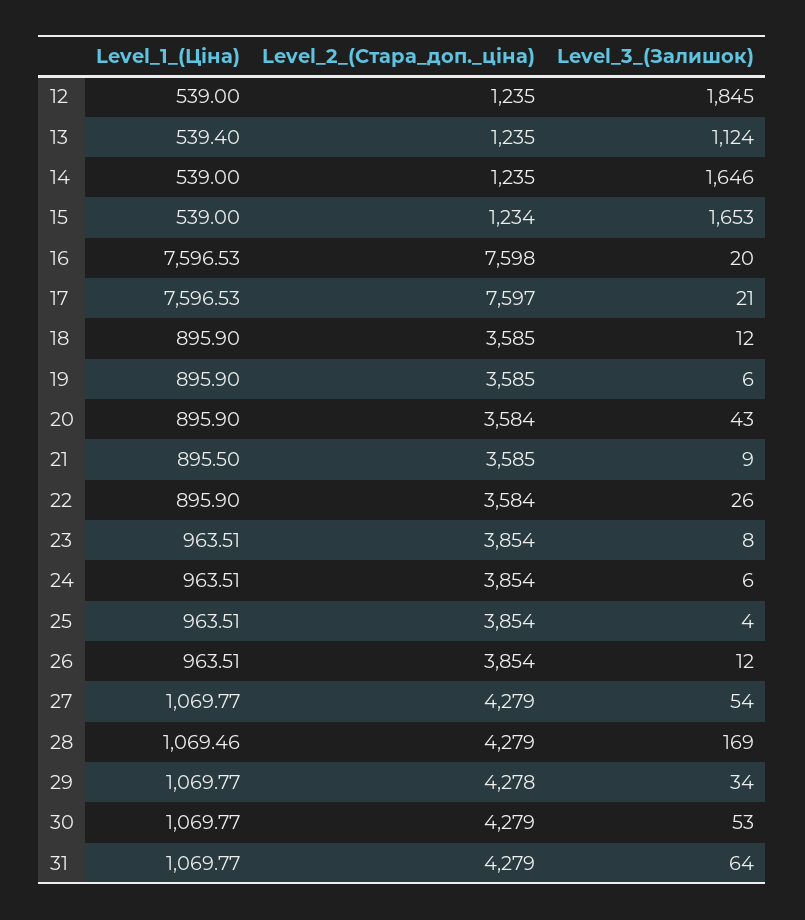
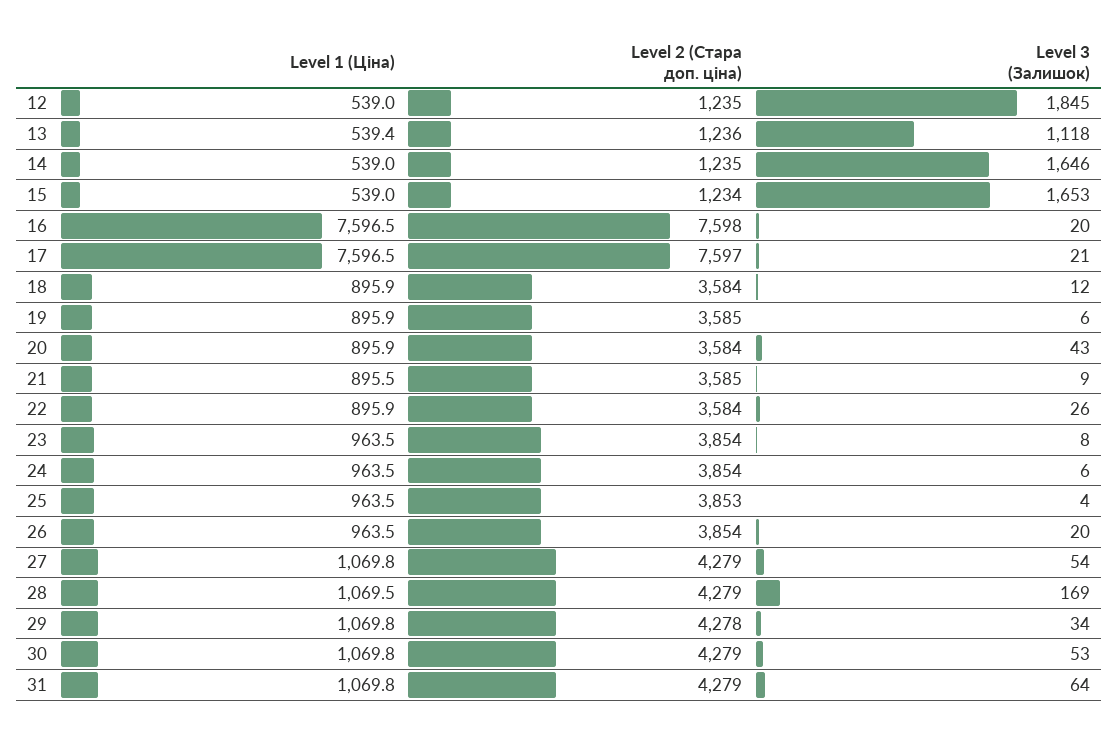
  {
    "Level_1_(Ціна)": {
      "12": 539,
      "13": 539.4,
      "14": 539,
      "15": 539,
      "16": 7596.53,
      "17": 7596.53,
      "18": 895.9,
      "19": 895.9,
      "20": 895.9,
      "21": 895.5,
      "22": 895.9,
      "23": 963.51,
      "24": 963.51,
      "25": 963.51,
      "26": 963.51,
      "27": 1069.77,
      "28": 1069.46,
      "29": 1069.77,
      "30": 1069.77,
      "31": 1069.77
    },
    "Level_2_(Стара_доп._ціна)": {
      "12": 1235,
-     "13": 1235,
+     "13": 1236,
      "14": 1235,
      "15": 1234,
      "16": 7598,
      "17": 7597,
-     "18": 3585,
+     "18": 3584,
      "19": 3585,
      "20": 3584,
      "21": 3585,
      "22": 3584,
      "23": 3854,
      "24": 3854,
-     "25": 3854,
+     "25": 3853,
      "26": 3854,
      "27": 4279,
      "28": 4279,
      "29": 4278,
      "30": 4279,
      "31": 4279
    },
    "Level_3_(Залишок)": {
      "12": 1845,
-     "13": 1124,
+     "13": 1118,
      "14": 1646,
      "15": 1653,
      "16": 20,
      "17": 21,
      "18": 12,
      "19": 6,
      "20": 43,
      "21": 9,
      "22": 26,
      "23": 8,
      "24": 6,
      "25": 4,
-     "26": 12,
+     "26": 20,
      "27": 54,
      "28": 169,
      "29": 34,
      "30": 53,
      "31": 64
    }
  }

